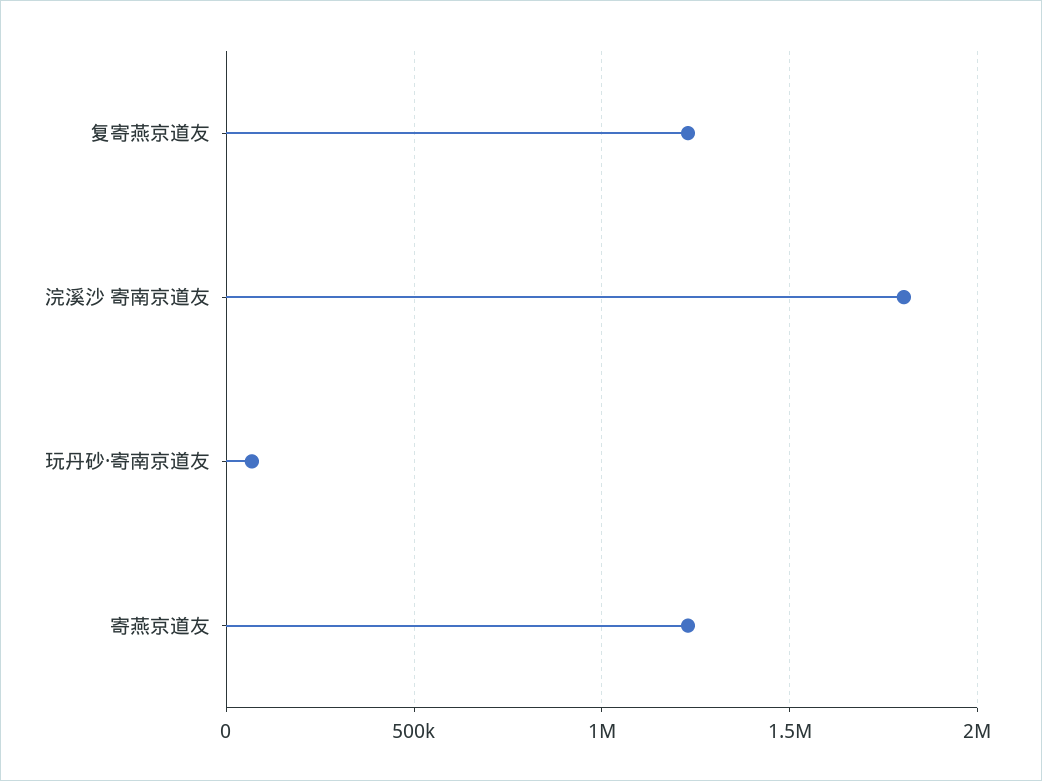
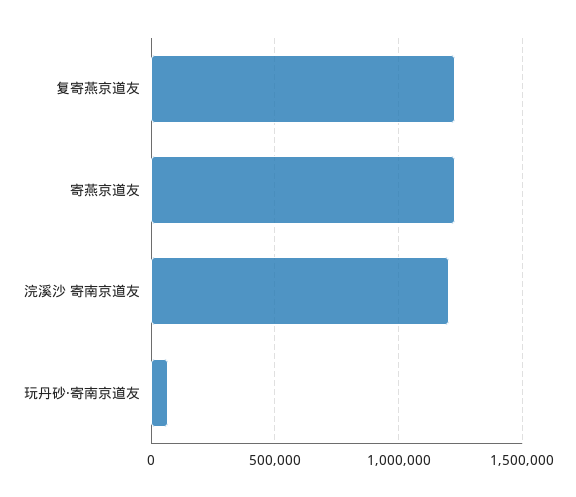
  {
    "复寄燕京道友": 1250000,
-   "浣溪沙 寄南京道友": 1800000,
+   "浣溪沙 寄南京道友": 1200000,
    "玩丹砂·寄南京道友": 50000,
    "寄燕京道友": 1250000
  }

